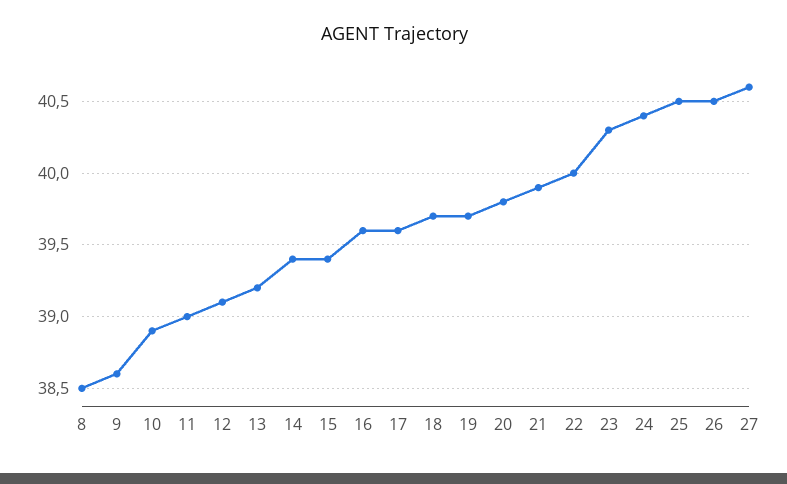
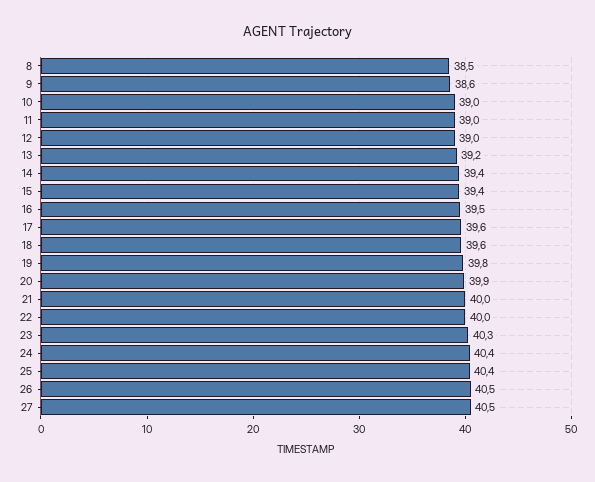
  {
    "8": 38.5,
    "9": 38.6,
-   "10": 38.9,
+   "10": 39,
    "11": 39,
-   "12": 39.1,
+   "12": 39,
    "13": 39.2,
    "14": 39.4,
    "15": 39.4,
-   "16": 39.6,
+   "16": 39.5,
    "17": 39.6,
-   "18": 39.7,
+   "18": 39.6,
-   "19": 39.7,
+   "19": 39.8,
-   "20": 39.8,
+   "20": 39.9,
-   "21": 39.9,
+   "21": 40,
    "22": 40,
    "23": 40.3,
    "24": 40.4,
-   "25": 40.5,
+   "25": 40.4,
    "26": 40.5,
-   "27": 40.6
+   "27": 40.5
  }

